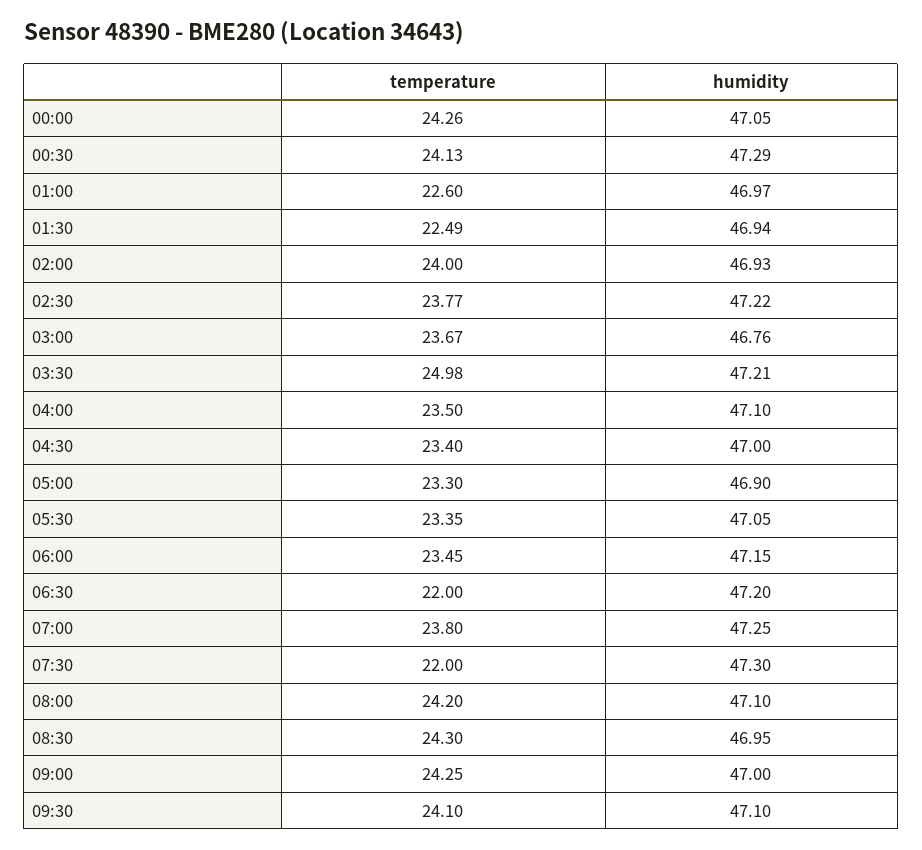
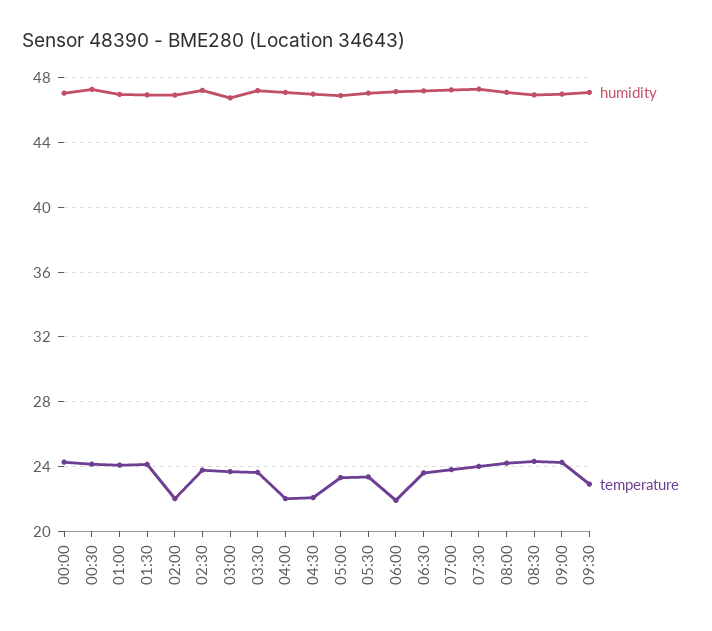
  {
    "temperature": {
      "00:00": 24.26,
      "00:30": 24.13,
-     "01:00": 22.6,
+     "01:00": 24,
-     "01:30": 22.49,
+     "01:30": 24,
-     "02:00": 24,
+     "02:00": 22,
      "02:30": 23.77,
      "03:00": 23.67,
-     "03:30": 24.98,
+     "03:30": 23.5,
-     "04:00": 23.5,
+     "04:00": 22,
-     "04:30": 23.4,
+     "04:30": 22,
      "05:00": 23.3,
      "05:30": 23.35,
-     "06:00": 23.45,
+     "06:00": 22,
-     "06:30": 22,
+     "06:30": 23.5,
      "07:00": 23.8,
-     "07:30": 22,
+     "07:30": 24,
      "08:00": 24.2,
      "08:30": 24.3,
      "09:00": 24.25,
-     "09:30": 24.1
+     "09:30": 23
    },
    "humidity": {
      "00:00": 47.05,
      "00:30": 47.29,
      "01:00": 46.97,
      "01:30": 46.94,
      "02:00": 46.93,
      "02:30": 47.22,
      "03:00": 46.76,
      "03:30": 47.21,
      "04:00": 47.1,
      "04:30": 47,
      "05:00": 46.9,
      "05:30": 47.05,
      "06:00": 47.15,
      "06:30": 47.2,
      "07:00": 47.25,
      "07:30": 47.3,
      "08:00": 47.1,
      "08:30": 46.95,
      "09:00": 47,
      "09:30": 47.1
    }
  }

